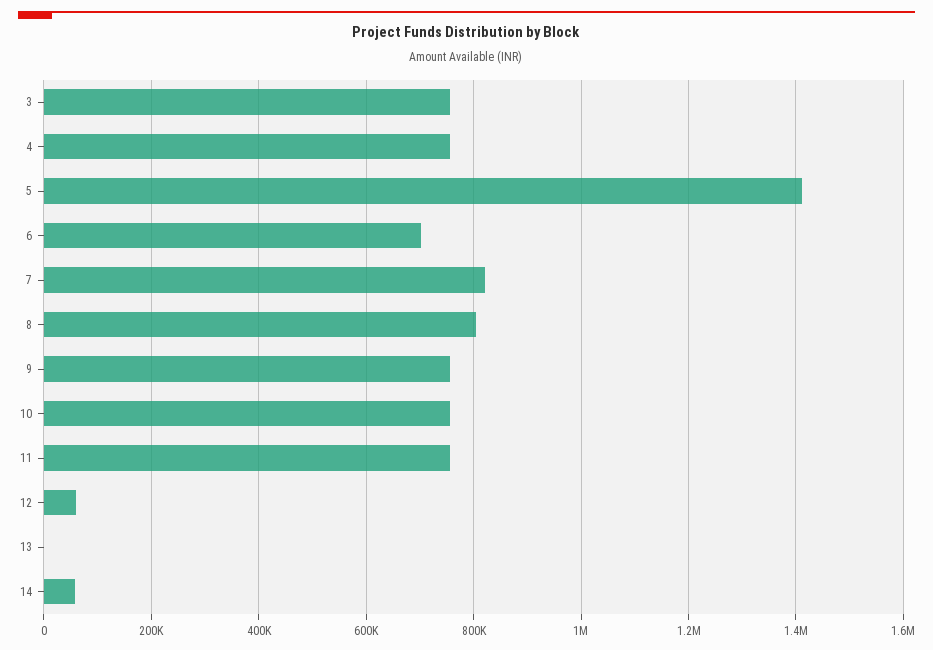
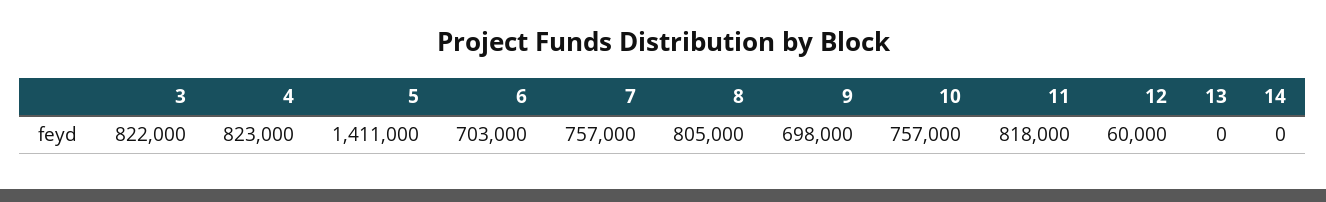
  {
-   "3": 760000,
+   "3": 822000,
-   "4": 760000,
+   "4": 823000,
    "5": 1411000,
    "6": 703000,
-   "7": 820000,
+   "7": 757000,
    "8": 805000,
-   "9": 760000,
+   "9": 698000,
    "10": 757000,
-   "11": 760000,
+   "11": 818000,
    "12": 60000,
    "13": 0,
-   "14": 60000
+   "14": 0
  }

